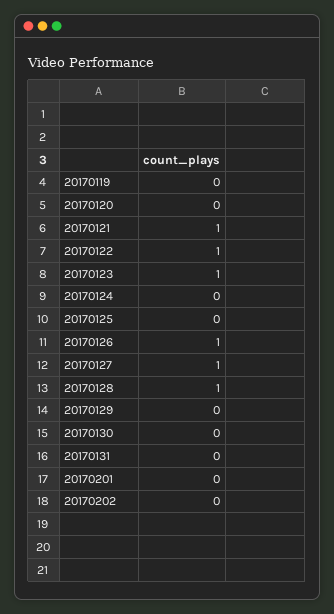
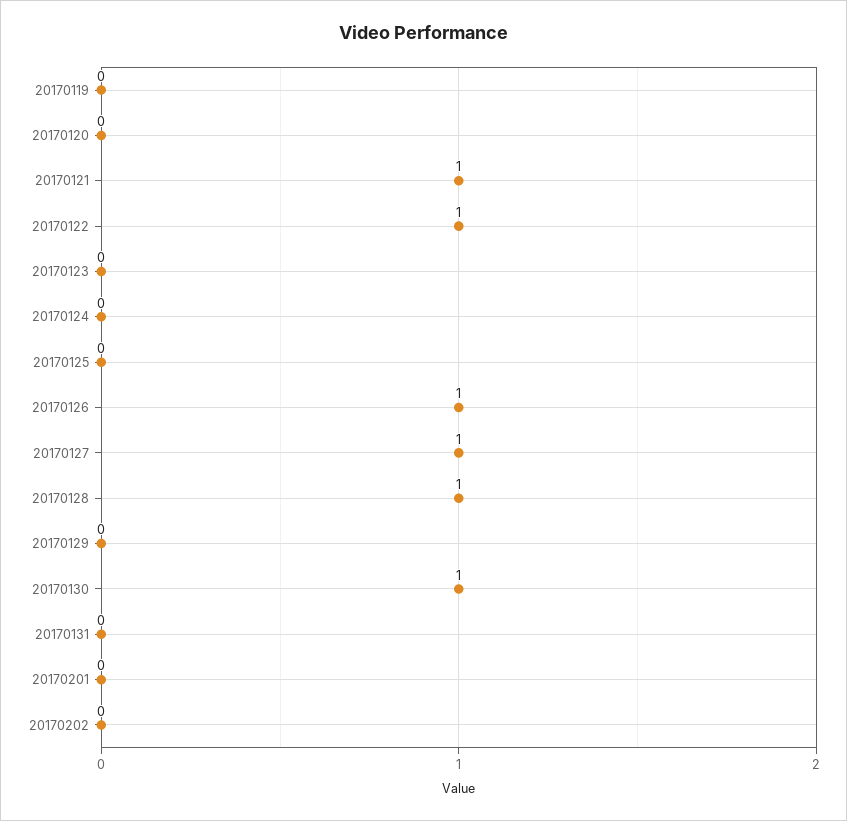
  {
    "20170119": 0,
    "20170120": 0,
    "20170121": 1,
    "20170122": 1,
-   "20170123": 1,
+   "20170123": 0,
    "20170124": 0,
    "20170125": 0,
    "20170126": 1,
    "20170127": 1,
    "20170128": 1,
    "20170129": 0,
-   "20170130": 0,
+   "20170130": 1,
    "20170131": 0,
    "20170201": 0,
    "20170202": 0
  }

